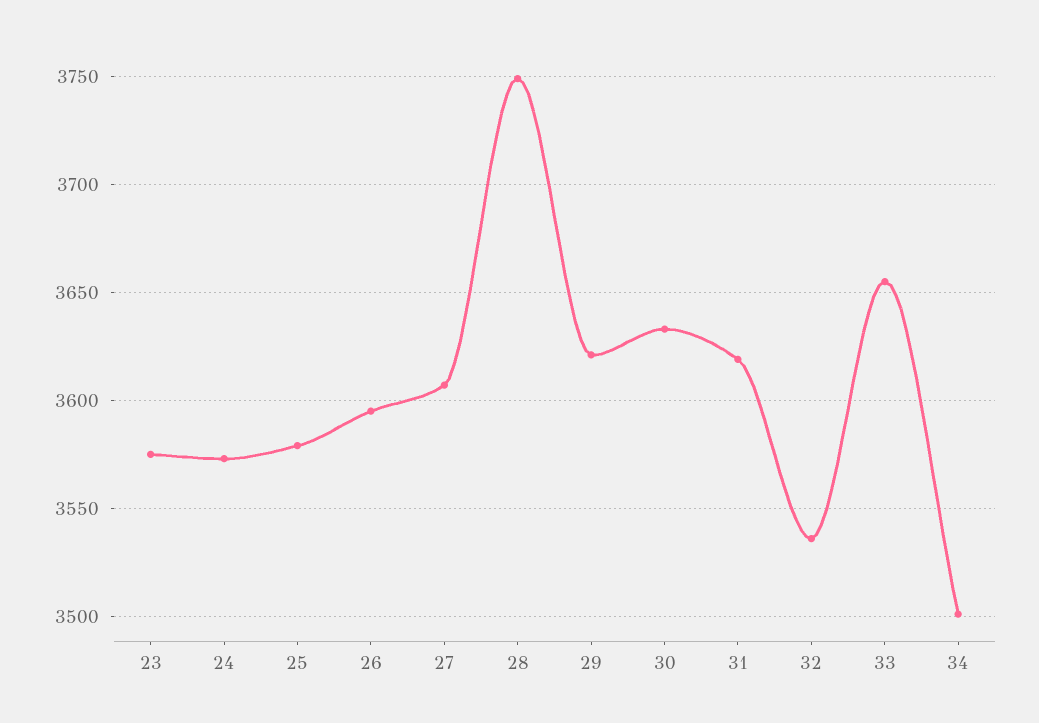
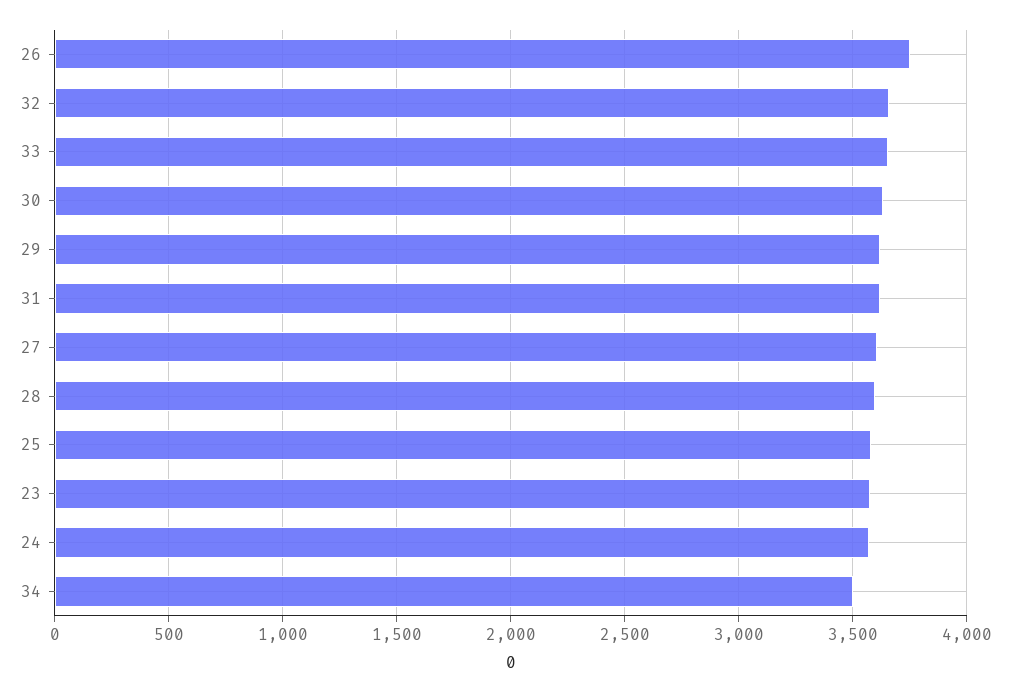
  {
    "23": 3575,
    "24": 3575,
    "25": 3580,
-   "26": 3595,
+   "26": 3750,
    "27": 3605,
-   "28": 3750,
+   "28": 3600,
    "29": 3620,
    "30": 3635,
    "31": 3620,
-   "32": 3535,
+   "32": 3650,
    "33": 3655,
    "34": 3500
  }

